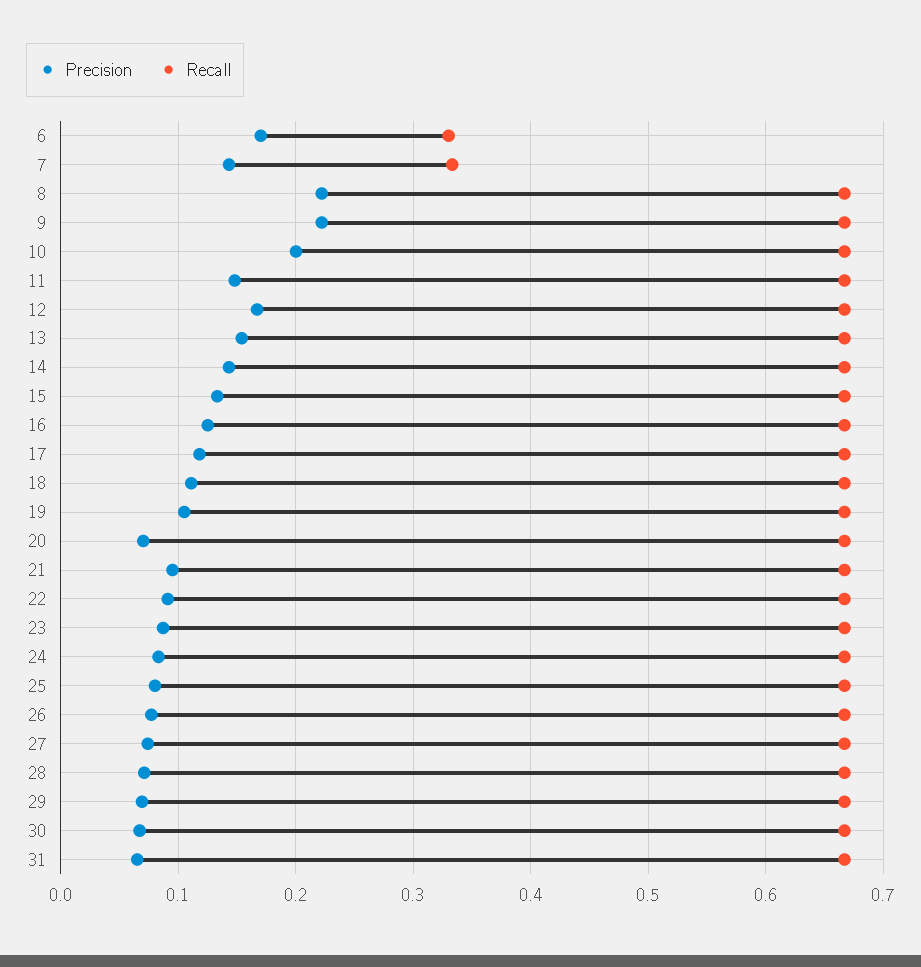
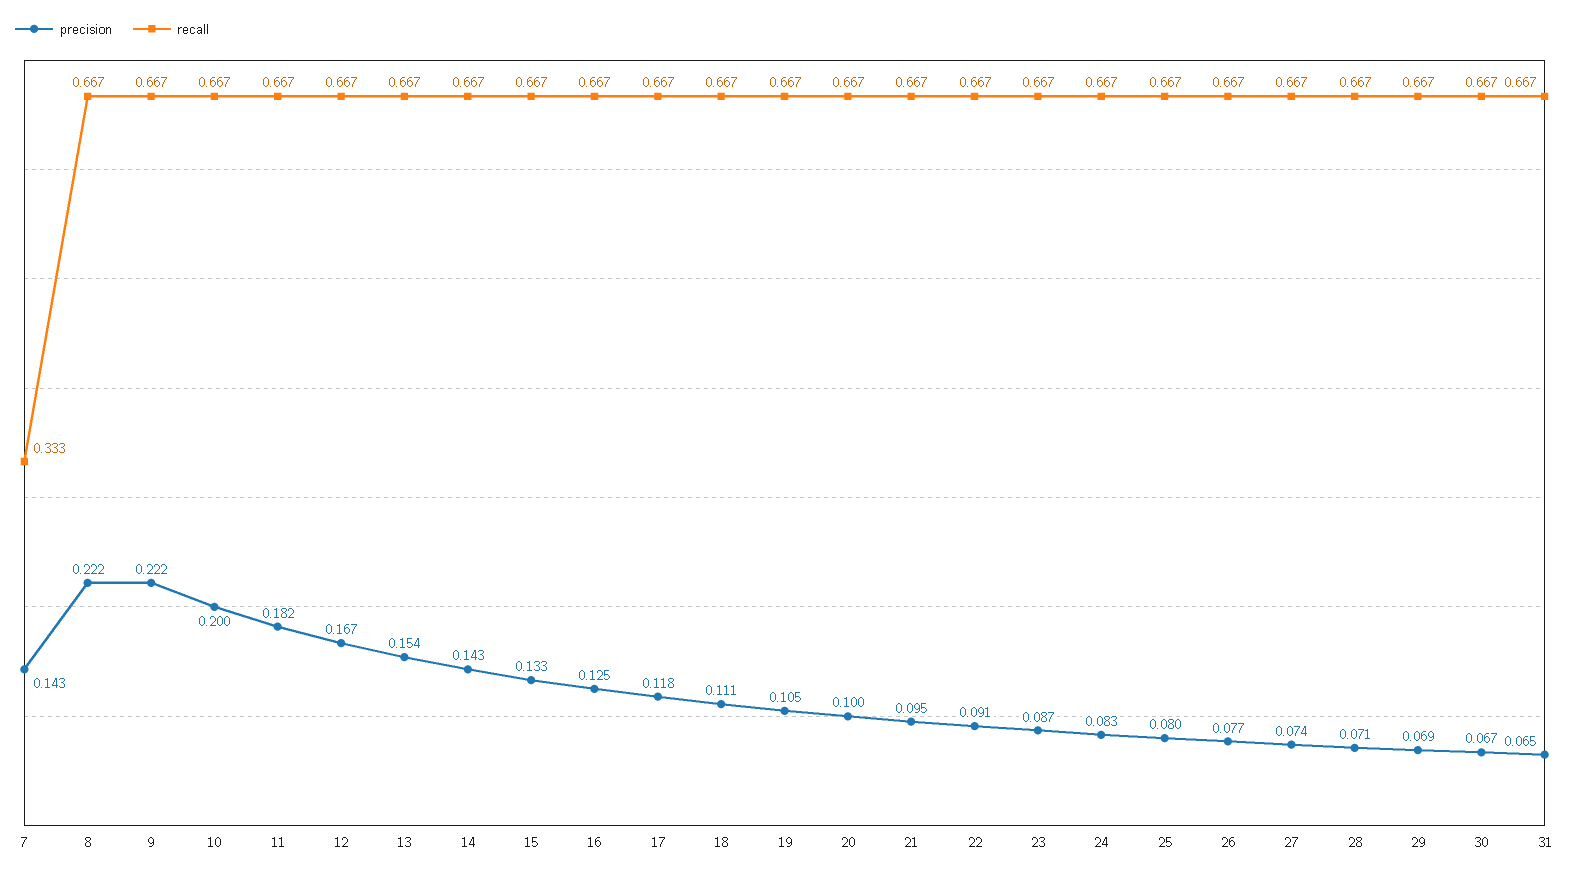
  {
    "Precision": {
-     "6": 0.17,
      "7": 0.143,
      "8": 0.222,
      "9": 0.222,
      "10": 0.2,
-     "11": 0.15,
+     "11": 0.182,
      "12": 0.167,
      "13": 0.154,
      "14": 0.143,
      "15": 0.133,
      "16": 0.125,
      "17": 0.118,
      "18": 0.111,
      "19": 0.105,
-     "20": 0.07,
+     "20": 0.1,
      "21": 0.095,
      "22": 0.091,
      "23": 0.087,
      "24": 0.083,
      "25": 0.08,
      "26": 0.077,
      "27": 0.074,
      "28": 0.071,
      "29": 0.069,
      "30": 0.067,
      "31": 0.065
    },
    "Recall": {
-     "6": 0.33,
      "7": 0.333,
      "8": 0.667,
      "9": 0.667,
      "10": 0.667,
      "11": 0.667,
      "12": 0.667,
      "13": 0.667,
      "14": 0.667,
      "15": 0.667,
      "16": 0.667,
      "17": 0.667,
      "18": 0.667,
      "19": 0.667,
      "20": 0.667,
      "21": 0.667,
      "22": 0.667,
      "23": 0.667,
      "24": 0.667,
      "25": 0.667,
      "26": 0.667,
      "27": 0.667,
      "28": 0.667,
      "29": 0.667,
      "30": 0.667,
      "31": 0.667
    }
  }

